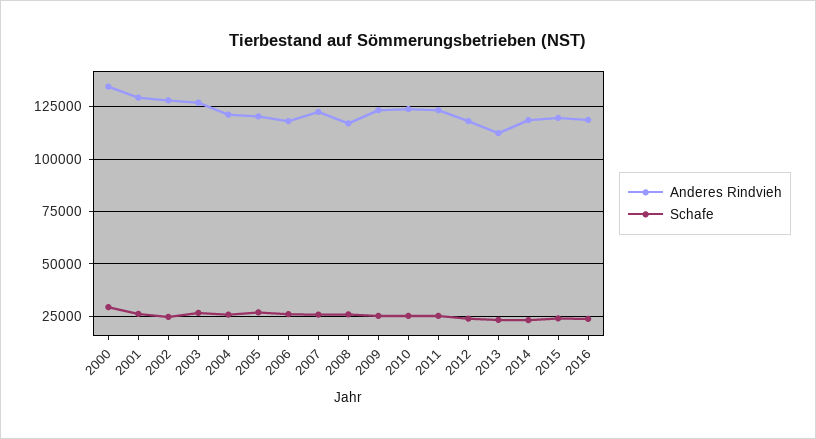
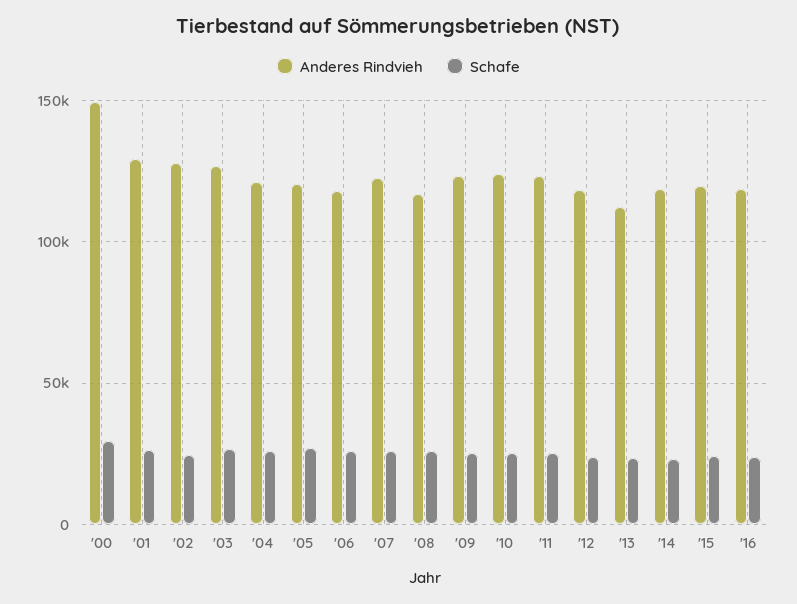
  {
    "Anderes Rindvieh": {
-     "2000": 135000,
+     "2000": 150000,
      "2001": 130000,
      "2002": 130000,
      "2003": 125000,
      "2004": 120000,
      "2005": 120000,
      "2006": 120000,
      "2007": 125000,
      "2008": 115000,
      "2009": 125000,
      "2010": 125000,
      "2011": 125000,
      "2012": 120000,
      "2013": 110000,
      "2014": 120000,
      "2015": 120000,
      "2016": 120000
    },
    "Schafe": {
      "2000": 30000,
      "2001": 25000,
      "2002": 25000,
      "2003": 25000,
      "2004": 25000,
      "2005": 25000,
      "2006": 25000,
      "2007": 25000,
      "2008": 25000,
      "2009": 25000,
      "2010": 25000,
      "2011": 25000,
      "2012": 25000,
      "2013": 25000,
      "2014": 25000,
      "2015": 25000,
      "2016": 25000
    }
  }

